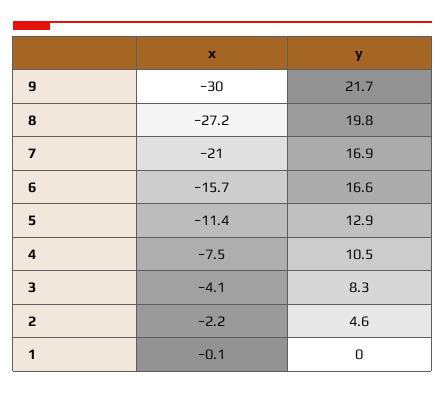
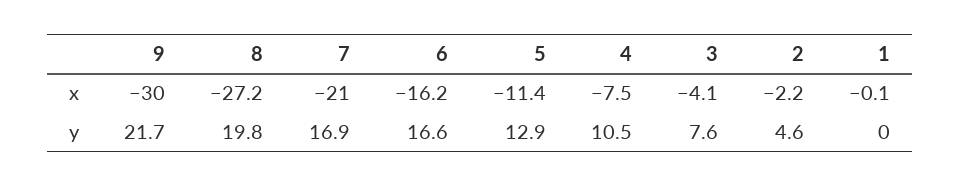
  {
    "x": {
      "9": -30,
      "8": -27.2,
      "7": -21,
-     "6": -15.7,
+     "6": -16.2,
      "5": -11.4,
      "4": -7.5,
      "3": -4.1,
      "2": -2.2,
      "1": -0.1
    },
    "y": {
      "9": 21.7,
      "8": 19.8,
      "7": 16.9,
      "6": 16.6,
      "5": 12.9,
      "4": 10.5,
-     "3": 8.3,
+     "3": 7.6,
      "2": 4.6,
      "1": 0
    }
  }

